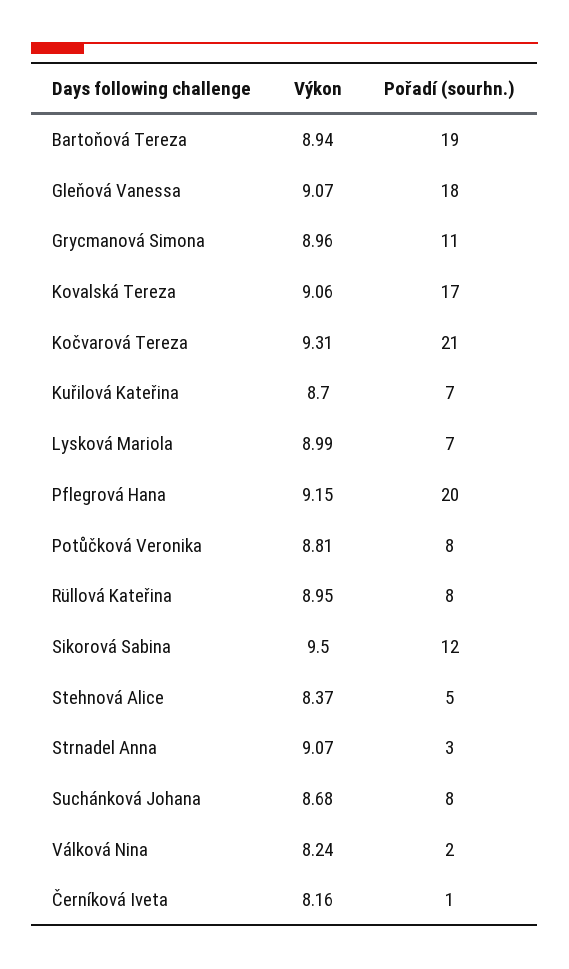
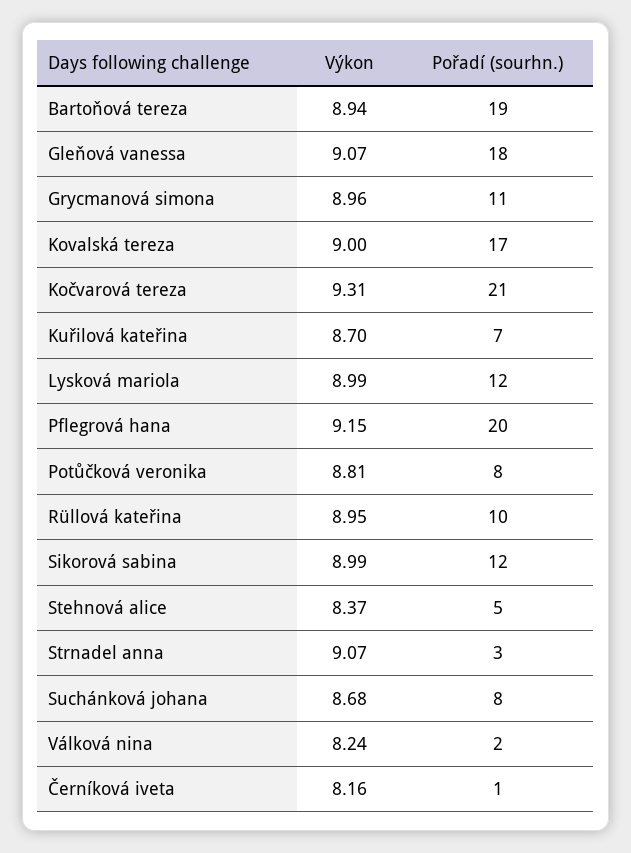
  {
    "Výkon": {
      "Bartoňová Tereza": 8.94,
      "Gleňová Vanessa": 9.07,
      "Grycmanová Simona": 8.96,
-     "Kovalská Tereza": 9.06,
+     "Kovalská Tereza": 9,
      "Kočvarová Tereza": 9.31,
      "Kuřilová Kateřina": 8.7,
      "Lysková Mariola": 8.99,
      "Pflegrová Hana": 9.15,
      "Potůčková Veronika": 8.81,
      "Rüllová Kateřina": 8.95,
-     "Sikorová Sabina": 9.5,
+     "Sikorová Sabina": 8.99,
      "Stehnová Alice": 8.37,
      "Strnadel Anna": 9.07,
      "Suchánková Johana": 8.68,
      "Válková Nina": 8.24,
      "Černíková Iveta": 8.16
    },
    "Pořadí (sourhn.)": {
      "Bartoňová Tereza": 19,
      "Gleňová Vanessa": 18,
      "Grycmanová Simona": 11,
      "Kovalská Tereza": 17,
      "Kočvarová Tereza": 21,
      "Kuřilová Kateřina": 7,
-     "Lysková Mariola": 7,
+     "Lysková Mariola": 12,
      "Pflegrová Hana": 20,
      "Potůčková Veronika": 8,
-     "Rüllová Kateřina": 8,
+     "Rüllová Kateřina": 10,
      "Sikorová Sabina": 12,
      "Stehnová Alice": 5,
      "Strnadel Anna": 3,
      "Suchánková Johana": 8,
      "Válková Nina": 2,
      "Černíková Iveta": 1
    }
  }

